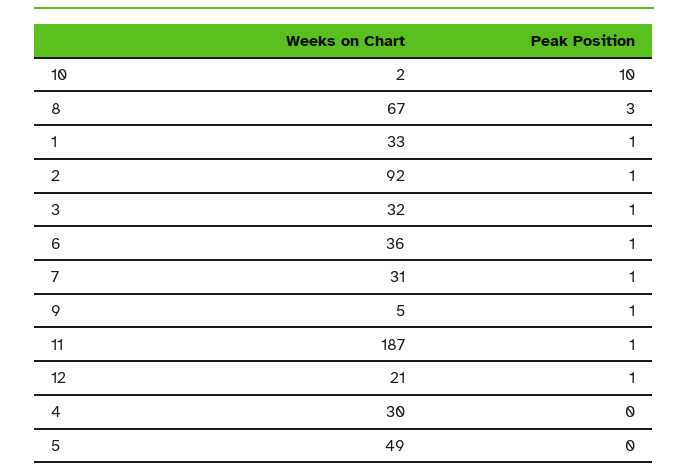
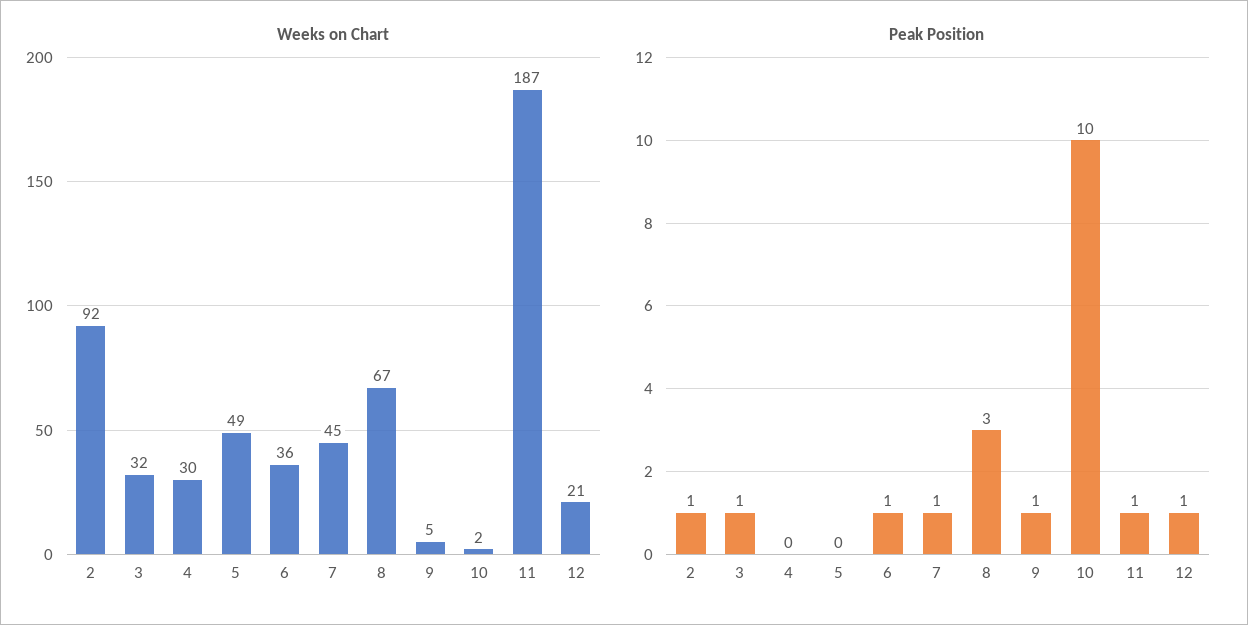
  {
    "Weeks on Chart": {
      "10": 2,
      "8": 67,
-     "1": 33,
      "2": 92,
      "3": 32,
      "6": 36,
-     "7": 31,
+     "7": 45,
      "9": 5,
      "11": 187,
      "12": 21,
      "4": 30,
      "5": 49
    },
    "Peak Position": {
      "10": 10,
      "8": 3,
-     "1": 1,
      "2": 1,
      "3": 1,
      "6": 1,
      "7": 1,
      "9": 1,
      "11": 1,
      "12": 1,
      "4": 0,
      "5": 0
    }
  }

